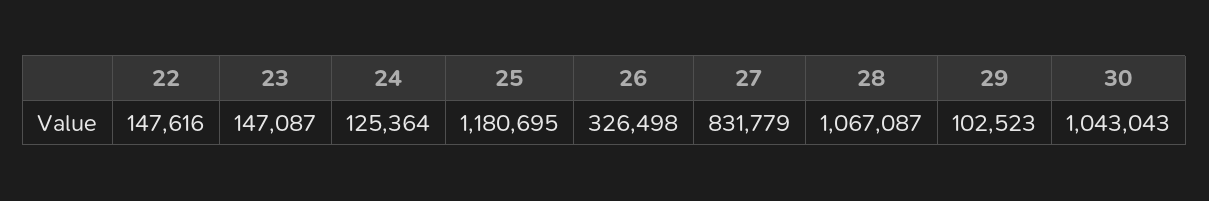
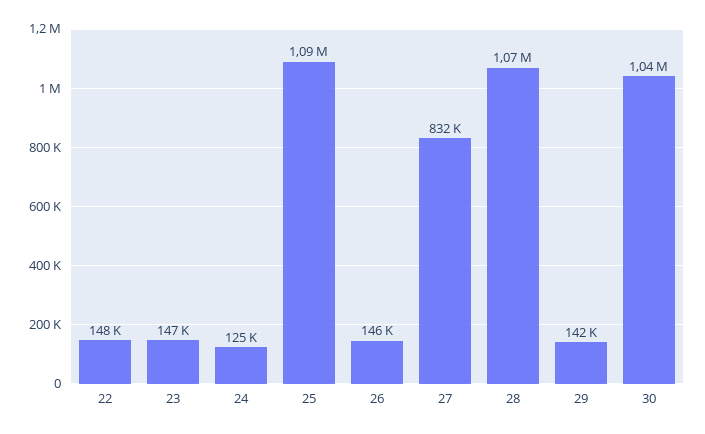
  {
    "22": 147616,
    "23": 147087,
    "24": 125364,
-   "25": 1180695,
+   "25": 1090000,
-   "26": 326498,
+   "26": 146000,
    "27": 831779,
    "28": 1067087,
-   "29": 102523,
+   "29": 142000,
    "30": 1043043
  }

